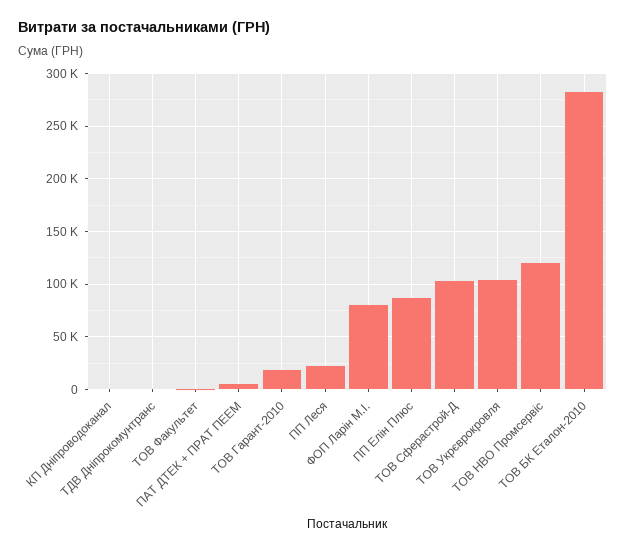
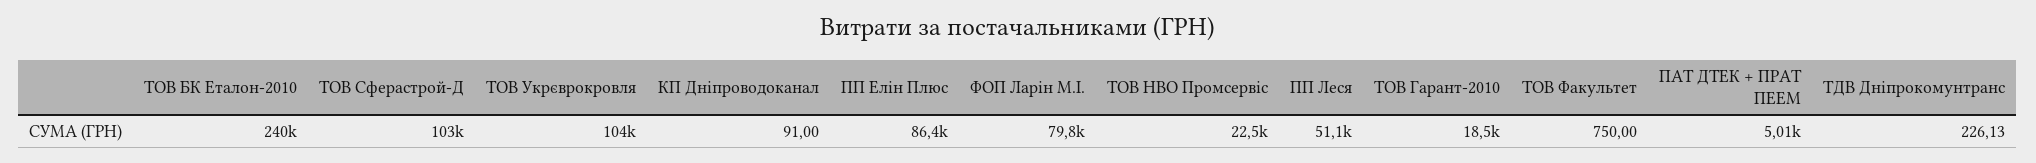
  {
    "КП Дніпроводоканал": 91,
    "ТДВ Дніпрокомунтранс": 226.13,
    "ТОВ Факультет": 750,
    "ПАТ ДТЕК + ПРАТ ПЕЕМ": 5010,
    "ТОВ Гарант-2010": 18500,
-   "ПП Леся": 20000,
+   "ПП Леся": 51100,
    "ФОП Ларін М.І.": 79800,
    "ПП Елін Плюс": 86400,
    "ТОВ Сферастрой-Д": 103000,
    "ТОВ Укрєврокровля": 104000,
-   "ТОВ НВО Промсервіс": 120000,
+   "ТОВ НВО Промсервіс": 22500,
-   "ТОВ БК Еталон-2010": 280000
+   "ТОВ БК Еталон-2010": 240000
  }

